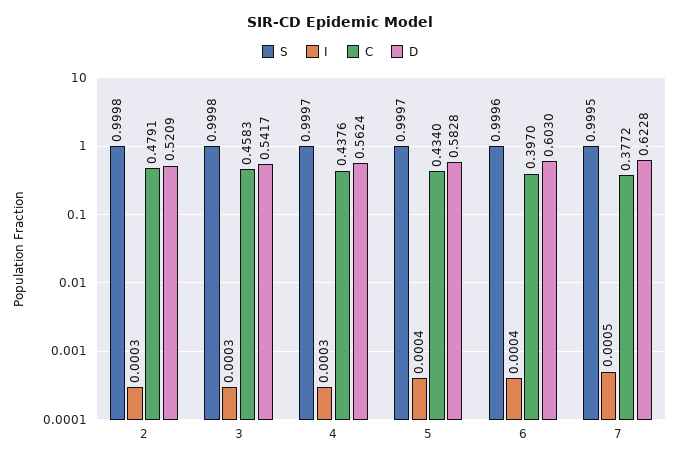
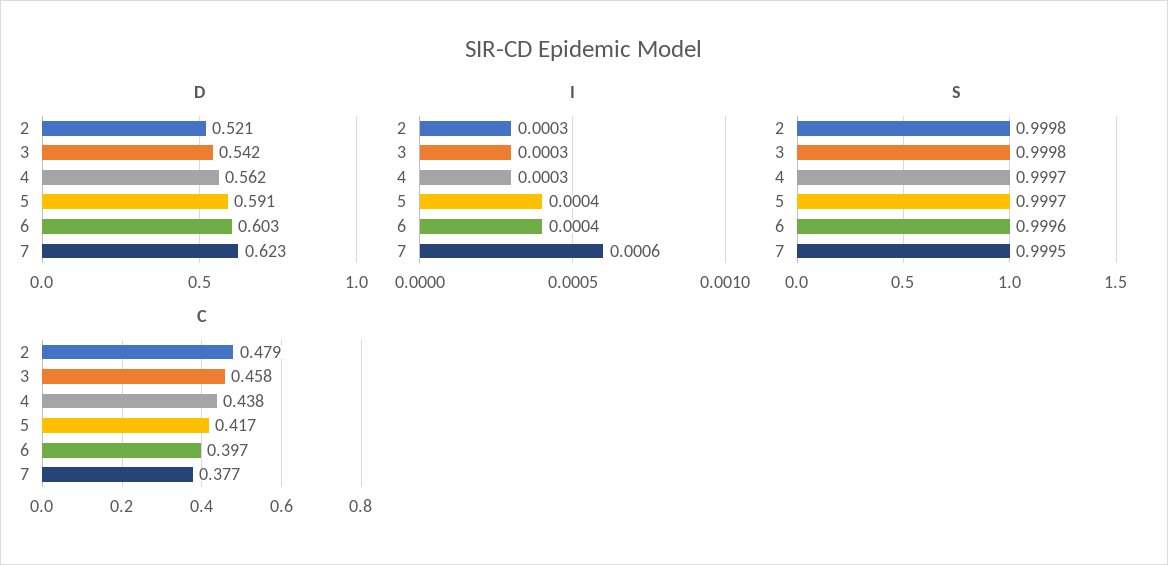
  {
    "S": {
      "2": 0.9998,
      "3": 0.9998,
      "4": 0.9997,
      "5": 0.9997,
      "6": 0.9996,
      "7": 0.9995
    },
    "I": {
      "2": 0.0003,
      "3": 0.0003,
      "4": 0.0003,
      "5": 0.0004,
      "6": 0.0004,
-     "7": 0.0005
+     "7": 0.0006
    },
    "C": {
      "2": 0.4791,
      "3": 0.4583,
      "4": 0.4376,
-     "5": 0.434,
+     "5": 0.417,
      "6": 0.397,
      "7": 0.3772
    },
    "D": {
      "2": 0.5209,
      "3": 0.5417,
      "4": 0.5624,
-     "5": 0.5828,
+     "5": 0.591,
      "6": 0.603,
      "7": 0.6228
    }
  }

